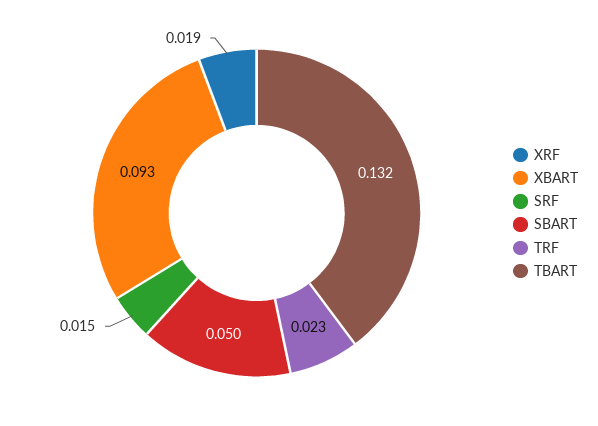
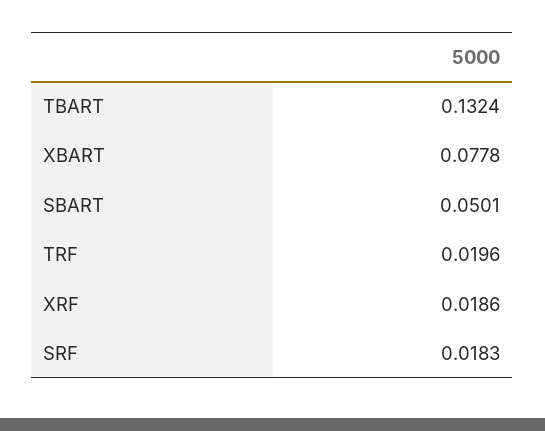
  {
    "XRF": 0.0186,
-   "XBART": 0.093,
+   "XBART": 0.0778,
-   "SRF": 0.015,
+   "SRF": 0.0183,
    "SBART": 0.0501,
-   "TRF": 0.023,
+   "TRF": 0.0196,
    "TBART": 0.1324
  }

